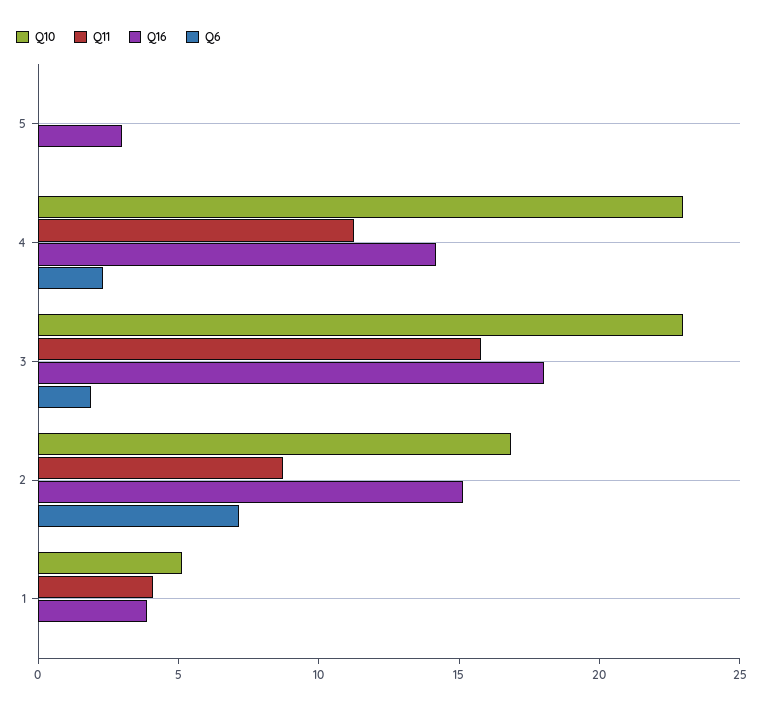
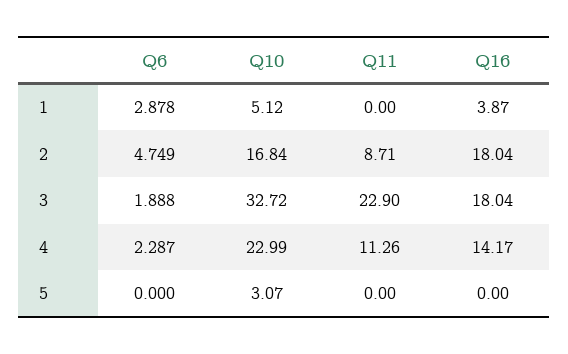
  {
    "Q10": {
-     "5": 0,
+     "5": 3.07,
      "4": 22.99,
-     "3": 23,
+     "3": 32.72,
      "2": 16.84,
      "1": 5.12
    },
    "Q11": {
      "5": 0,
      "4": 11.26,
-     "3": 16,
+     "3": 22.9,
      "2": 8.71,
-     "1": 4
+     "1": 0
    },
    "Q16": {
-     "5": 3,
+     "5": 0,
      "4": 14.17,
      "3": 18.04,
-     "2": 15,
+     "2": 18.04,
      "1": 3.87
    },
    "Q6": {
      "5": 0,
      "4": 2.287,
      "3": 1.888,
-     "2": 7,
+     "2": 4.749,
-     "1": 0
+     "1": 2.878
    }
  }

